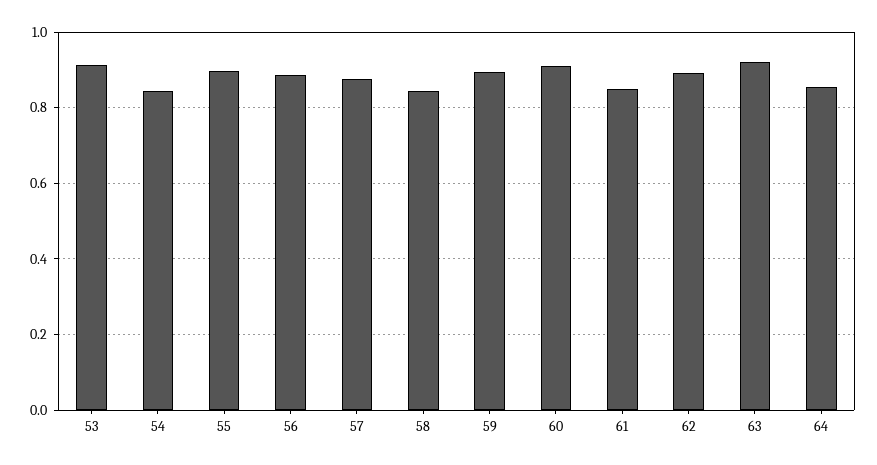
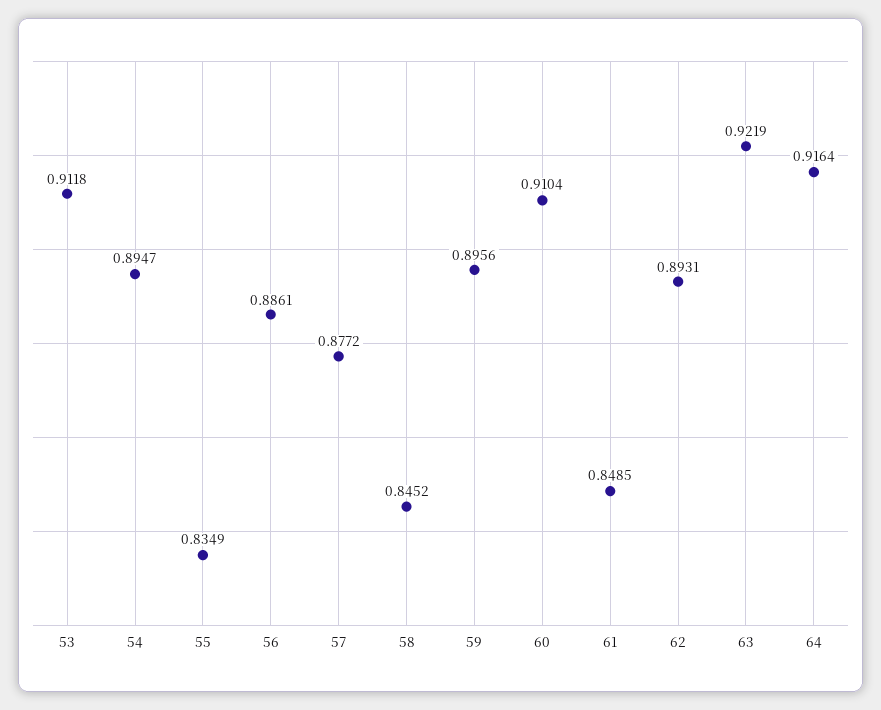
  {
    "53": 0.9118,
-   "54": 0.84,
+   "54": 0.8947,
-   "55": 0.9,
+   "55": 0.8349,
    "56": 0.8861,
    "57": 0.8772,
    "58": 0.8452,
    "59": 0.8956,
    "60": 0.9104,
    "61": 0.8485,
    "62": 0.8931,
    "63": 0.9219,
-   "64": 0.86
+   "64": 0.9164
  }

